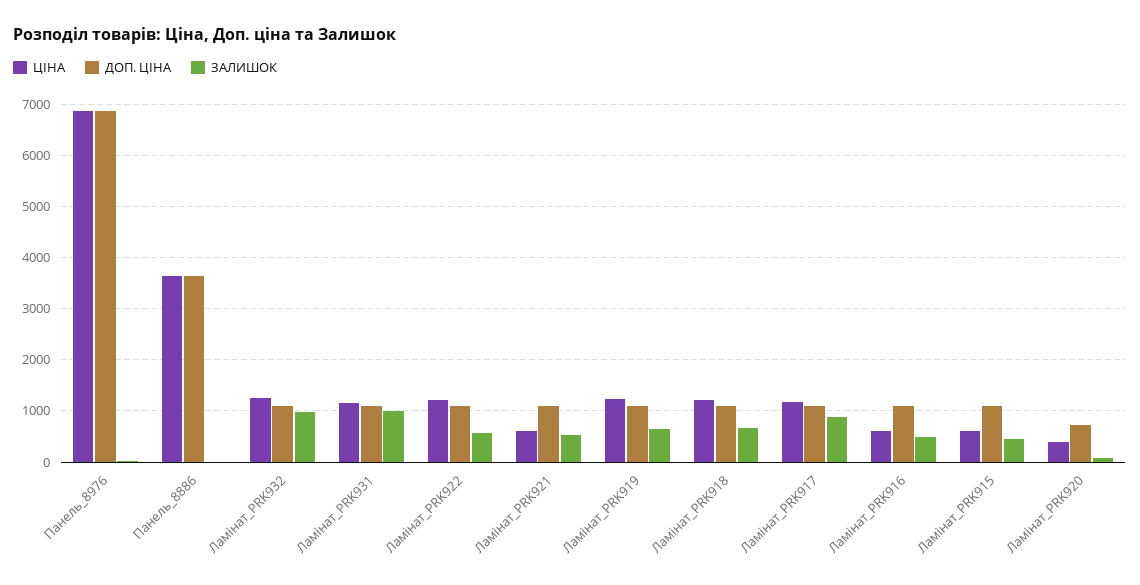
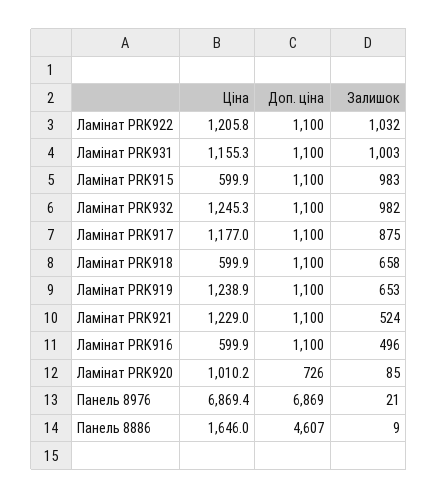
  {
    "ЦІНА": {
      "Панель_8976": 6869.4,
-     "Панель_8886": 3600,
+     "Панель_8886": 1646,
      "Ламінат_PRK932": 1245.3,
      "Ламінат_PRK931": 1155.3,
      "Ламінат_PRK922": 1205.8,
-     "Ламінат_PRK921": 600,
+     "Ламінат_PRK921": 1229,
      "Ламінат_PRK919": 1238.9,
-     "Ламінат_PRK918": 1200,
+     "Ламінат_PRK918": 599.9,
      "Ламінат_PRK917": 1177,
      "Ламінат_PRK916": 599.9,
      "Ламінат_PRK915": 599.9,
-     "Ламінат_PRK920": 400
+     "Ламінат_PRK920": 1010.2
    },
    "ДОП. ЦІНА": {
      "Панель_8976": 6869,
-     "Панель_8886": 3600,
+     "Панель_8886": 4607,
      "Ламінат_PRK932": 1100,
      "Ламінат_PRK931": 1100,
      "Ламінат_PRK922": 1100,
      "Ламінат_PRK921": 1100,
      "Ламінат_PRK919": 1100,
      "Ламінат_PRK918": 1100,
      "Ламінат_PRK917": 1100,
      "Ламінат_PRK916": 1100,
      "Ламінат_PRK915": 1100,
      "Ламінат_PRK920": 726
    },
    "ЗАЛИШОК": {
      "Панель_8976": 21,
      "Панель_8886": 9,
      "Ламінат_PRK932": 982,
      "Ламінат_PRK931": 1003,
-     "Ламінат_PRK922": 600,
+     "Ламінат_PRK922": 1032,
      "Ламінат_PRK921": 524,
      "Ламінат_PRK919": 653,
      "Ламінат_PRK918": 658,
      "Ламінат_PRK917": 875,
      "Ламінат_PRK916": 496,
-     "Ламінат_PRK915": 400,
+     "Ламінат_PRK915": 983,
      "Ламінат_PRK920": 85
    }
  }

